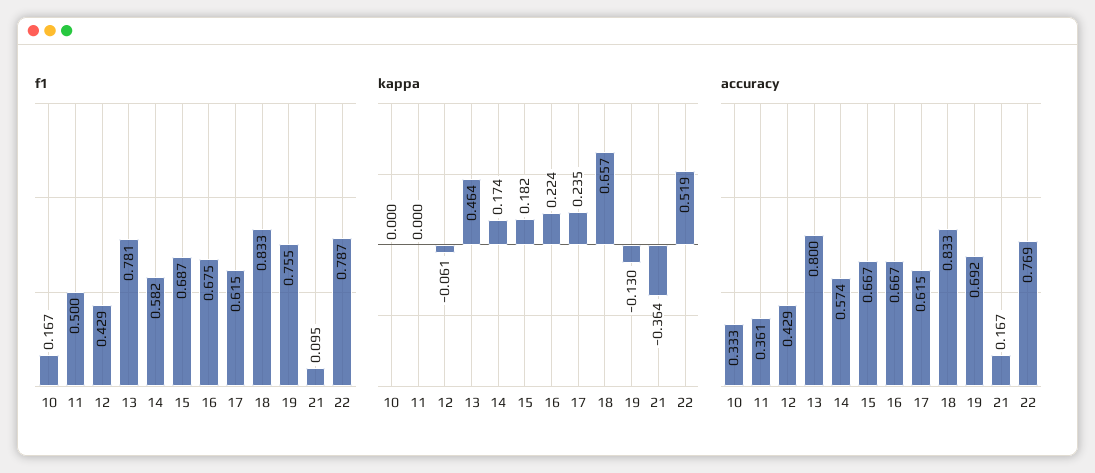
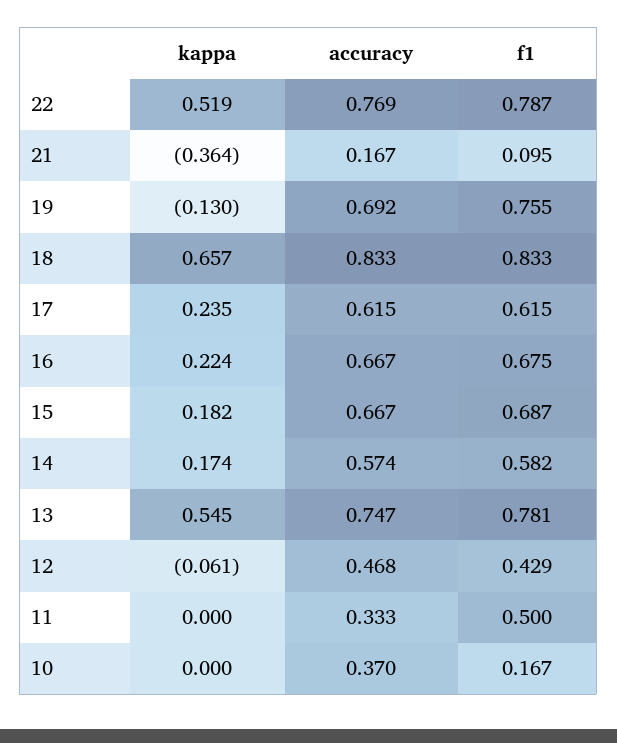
  {
    "f1": {
      "10": 0.167,
      "11": 0.5,
      "12": 0.429,
      "13": 0.781,
      "14": 0.582,
      "15": 0.687,
      "16": 0.675,
      "17": 0.615,
      "18": 0.833,
      "19": 0.755,
      "21": 0.095,
      "22": 0.787
    },
    "kappa": {
      "10": 0,
      "11": 0,
      "12": -0.061,
-     "13": 0.464,
+     "13": 0.545,
      "14": 0.174,
      "15": 0.182,
      "16": 0.224,
      "17": 0.235,
      "18": 0.657,
      "19": -0.13,
      "21": -0.364,
      "22": 0.519
    },
    "accuracy": {
-     "10": 0.333,
+     "10": 0.37,
-     "11": 0.361,
+     "11": 0.333,
-     "12": 0.429,
+     "12": 0.468,
-     "13": 0.8,
+     "13": 0.747,
      "14": 0.574,
      "15": 0.667,
      "16": 0.667,
      "17": 0.615,
      "18": 0.833,
      "19": 0.692,
      "21": 0.167,
      "22": 0.769
    }
  }

